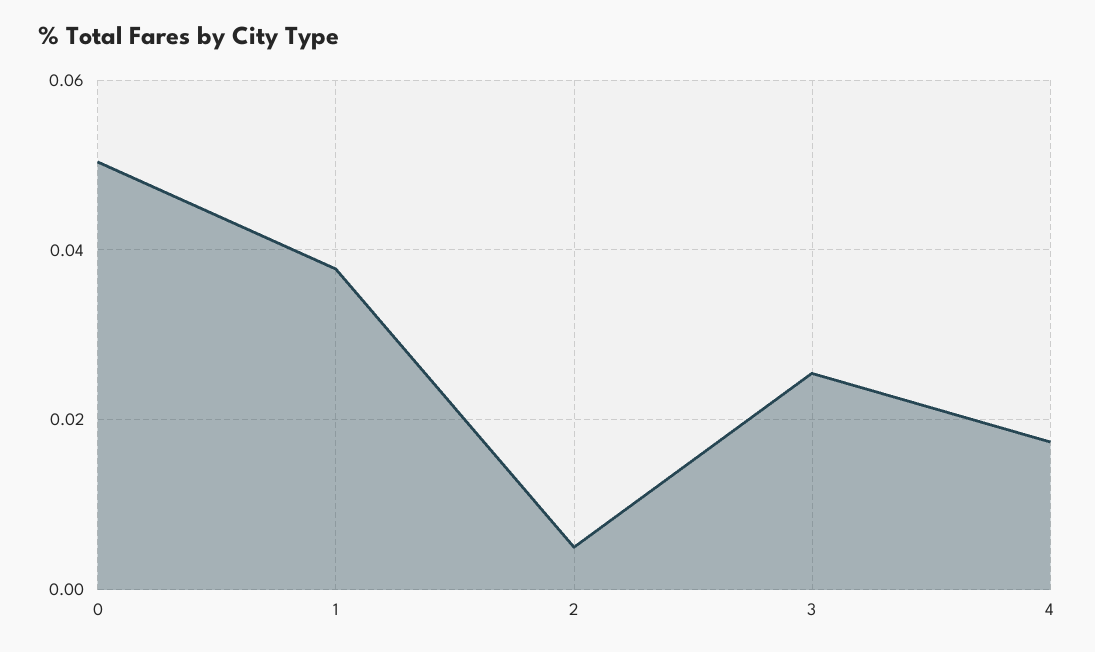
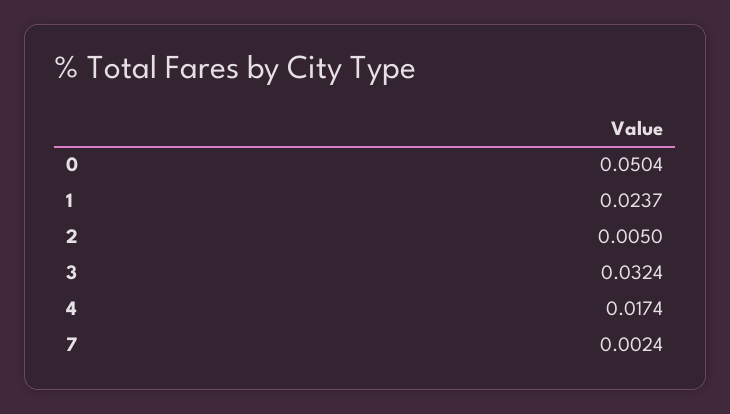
  {
    "0": 0.0504,
-   "1": 0.038,
+   "1": 0.0237,
    "2": 0.005,
-   "3": 0.026,
+   "3": 0.0324,
-   "4": 0.0174
+   "4": 0.0174,
+   "7": 0.0024
  }

